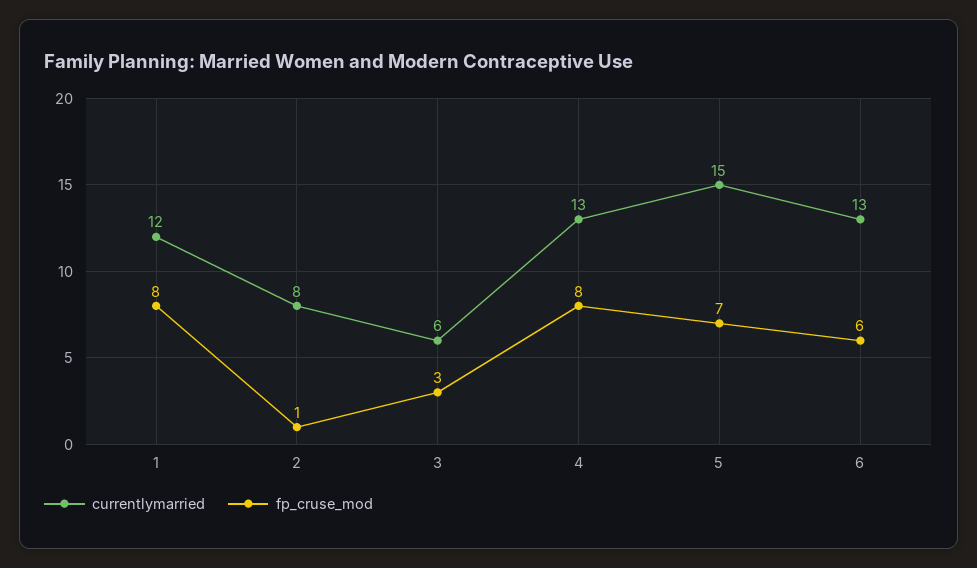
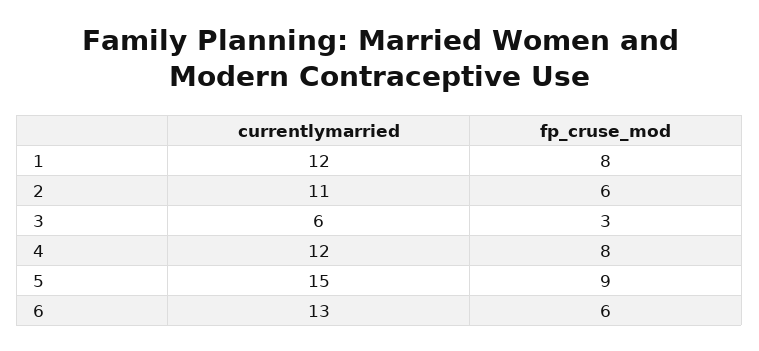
  {
    "currentlymarried": {
      "1": 12,
-     "2": 8,
+     "2": 11,
      "3": 6,
-     "4": 13,
+     "4": 12,
      "5": 15,
      "6": 13
    },
    "fp_cruse_mod": {
      "1": 8,
-     "2": 1,
+     "2": 6,
      "3": 3,
      "4": 8,
-     "5": 7,
+     "5": 9,
      "6": 6
    }
  }

